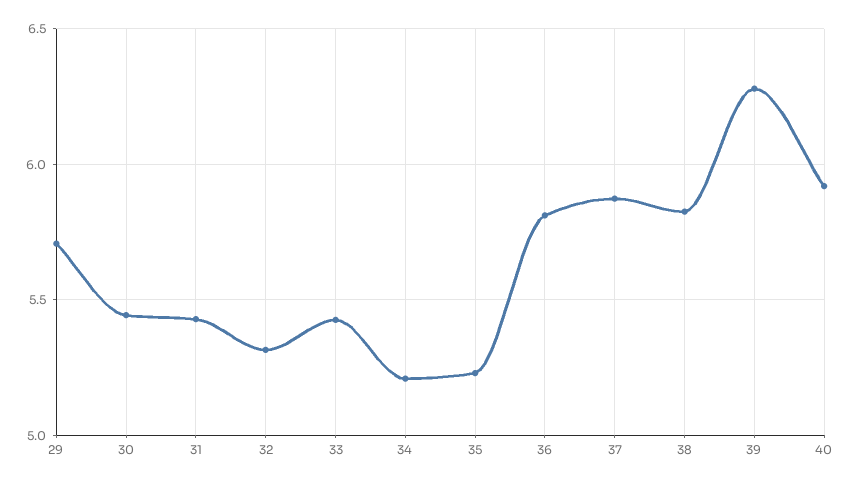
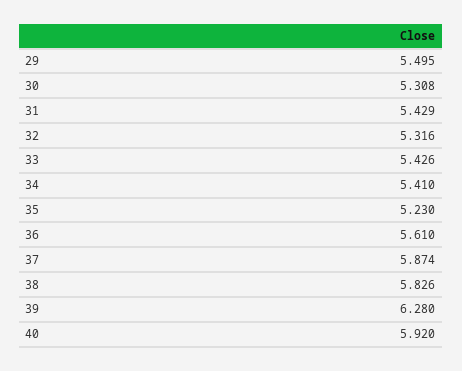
  {
-   "29": 5.7,
+   "29": 5.495,
-   "30": 5.45,
+   "30": 5.308,
    "31": 5.429,
    "32": 5.316,
    "33": 5.426,
-   "34": 5.2,
+   "34": 5.41,
    "35": 5.23,
-   "36": 5.8,
+   "36": 5.61,
    "37": 5.874,
    "38": 5.826,
    "39": 6.28,
    "40": 5.92
  }

